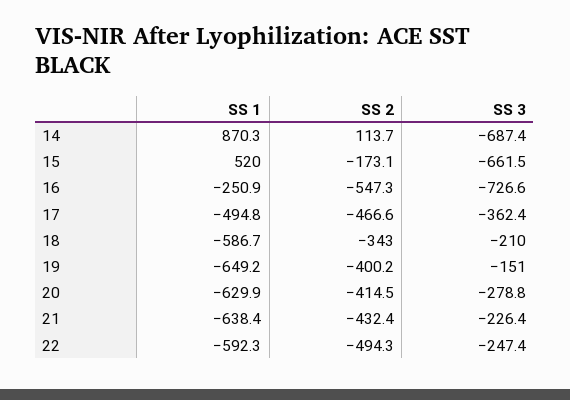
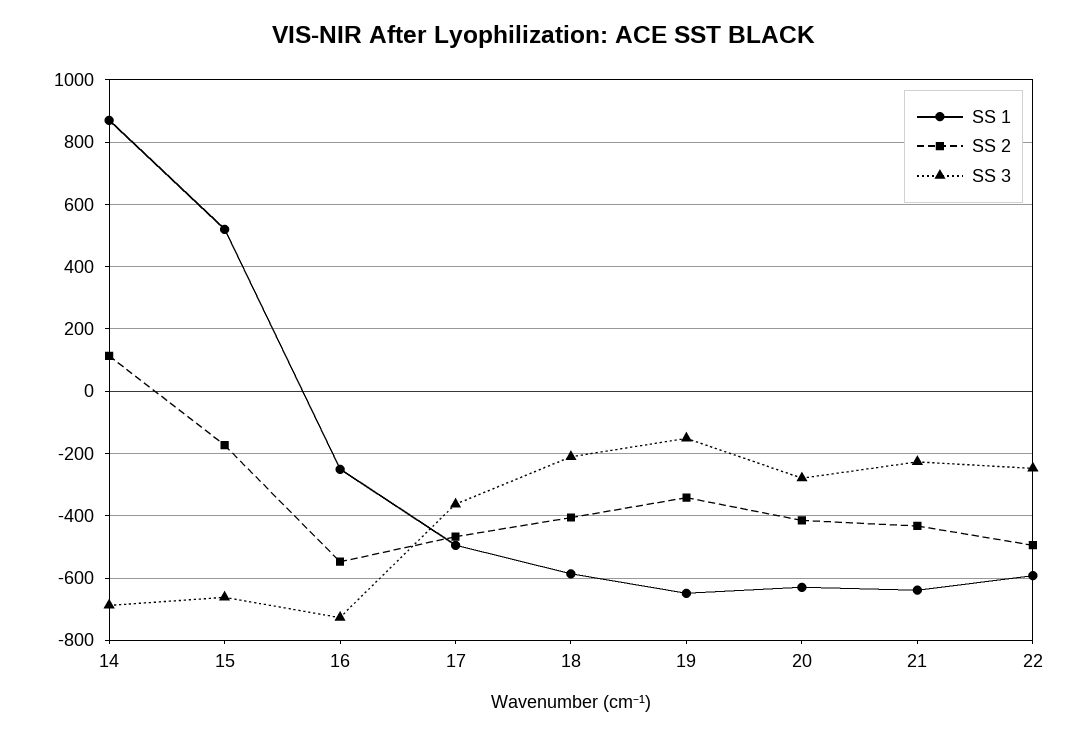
  {
    "SS 1": {
      "14": 870.3,
      "15": 520,
      "16": -250.9,
      "17": -494.8,
      "18": -586.7,
      "19": -649.2,
      "20": -629.9,
      "21": -638.4,
      "22": -592.3
    },
    "SS 2": {
      "14": 113.7,
      "15": -173.1,
      "16": -547.3,
      "17": -466.6,
-     "18": -343,
+     "18": -400,
-     "19": -400.2,
+     "19": -340,
      "20": -414.5,
      "21": -432.4,
      "22": -494.3
    },
    "SS 3": {
      "14": -687.4,
      "15": -661.5,
      "16": -726.6,
      "17": -362.4,
      "18": -210,
      "19": -151,
      "20": -278.8,
      "21": -226.4,
      "22": -247.4
    }
  }

